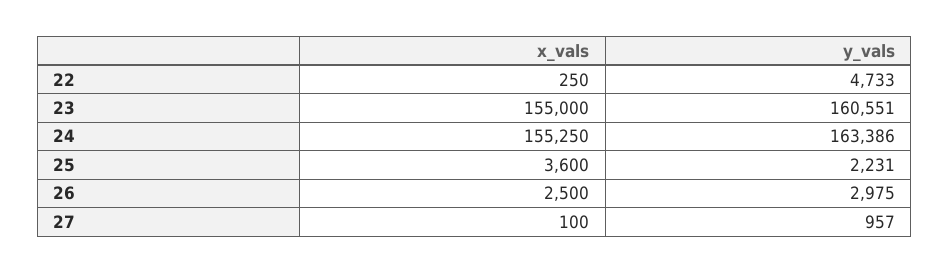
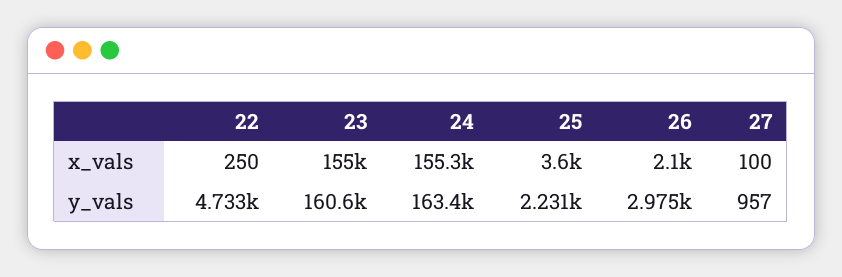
  {
    "x_vals": {
      "22": 250,
      "23": 155000,
      "24": 155250,
      "25": 3600,
-     "26": 2500,
+     "26": 2100,
      "27": 100
    },
    "y_vals": {
      "22": 4733,
      "23": 160551,
      "24": 163386,
      "25": 2231,
      "26": 2975,
      "27": 957
    }
  }

